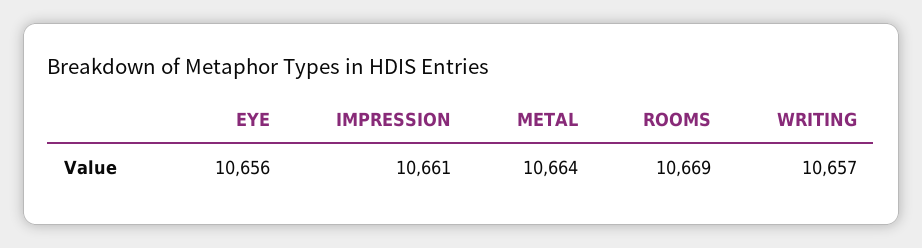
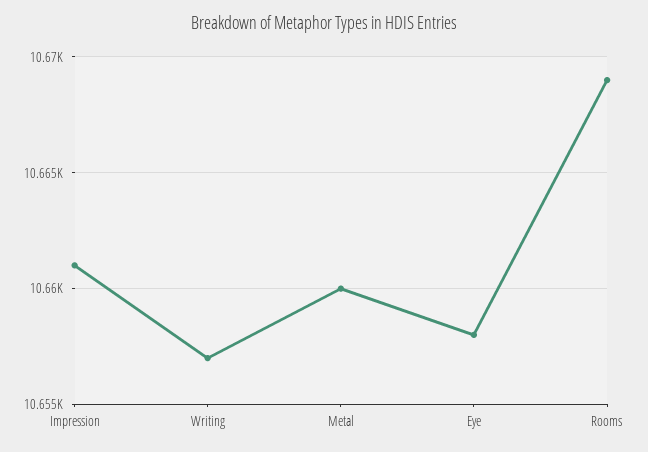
  {
-   "EYE": 10656,
+   "EYE": 10658,
    "IMPRESSION": 10661,
-   "METAL": 10664,
+   "METAL": 10660,
    "ROOMS": 10669,
    "WRITING": 10657
  }

